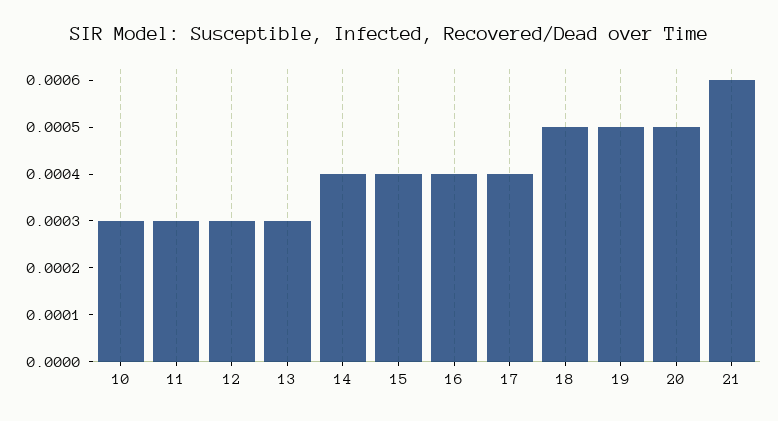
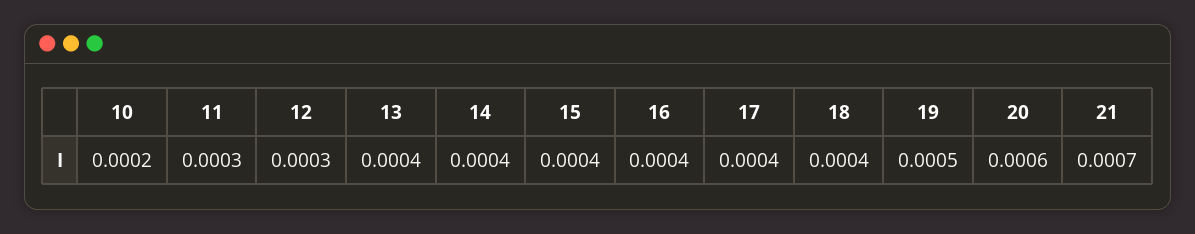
  {
-   "10": 0.0003,
+   "10": 0.0002,
    "11": 0.0003,
    "12": 0.0003,
-   "13": 0.0003,
+   "13": 0.0004,
    "14": 0.0004,
    "15": 0.0004,
    "16": 0.0004,
    "17": 0.0004,
-   "18": 0.0005,
+   "18": 0.0004,
    "19": 0.0005,
-   "20": 0.0005,
+   "20": 0.0006,
-   "21": 0.0006
+   "21": 0.0007
  }

